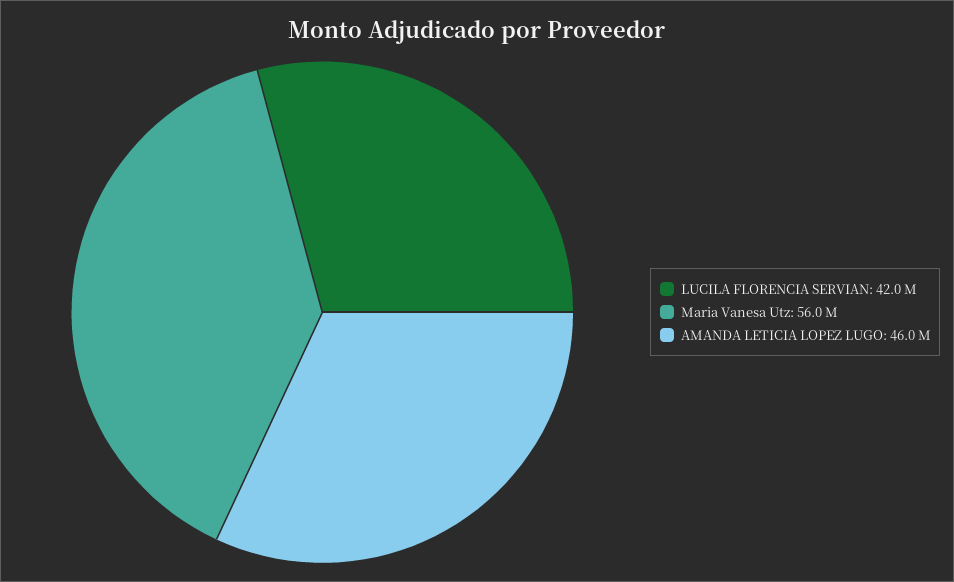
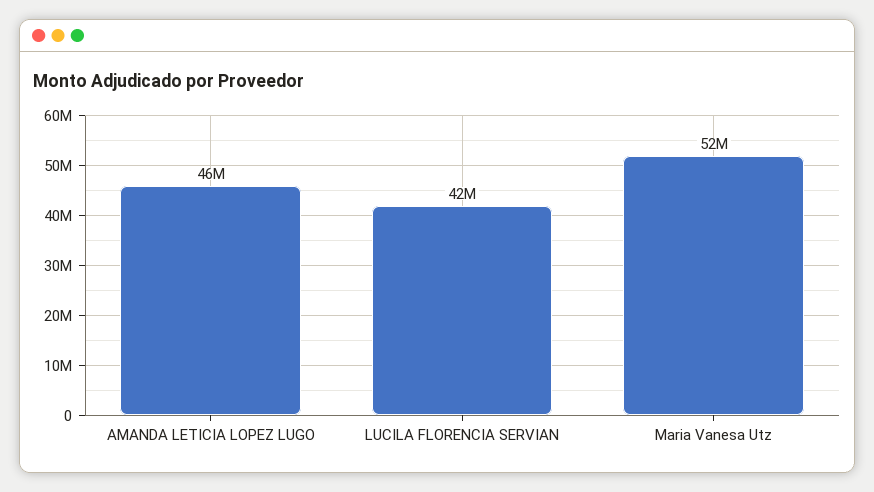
  {
    "LUCILA FLORENCIA SERVIAN": 42000000,
-   "Maria Vanesa Utz": 56000000,
+   "Maria Vanesa Utz": 52000000,
    "AMANDA LETICIA LOPEZ LUGO": 46000000
  }

